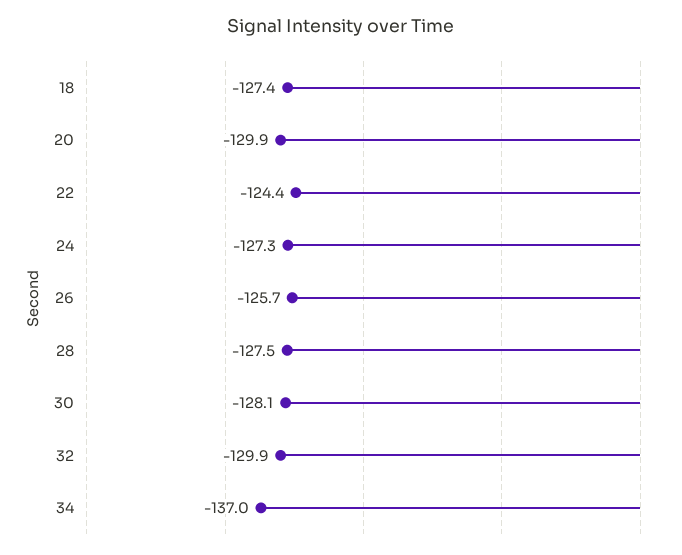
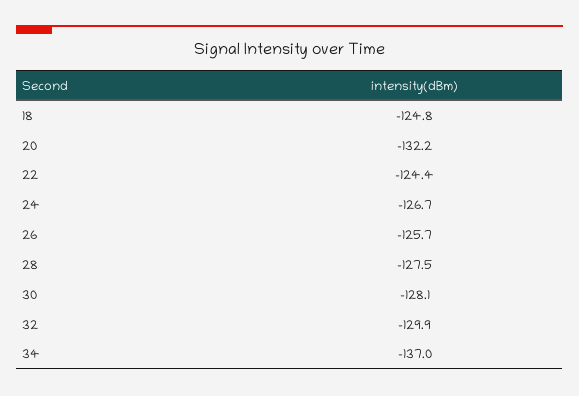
  {
-   "18": -127.4,
+   "18": -124.8,
-   "20": -129.9,
+   "20": -132.2,
    "22": -124.4,
-   "24": -127.3,
+   "24": -126.7,
    "26": -125.7,
    "28": -127.5,
    "30": -128.1,
    "32": -129.9,
    "34": -137
  }

